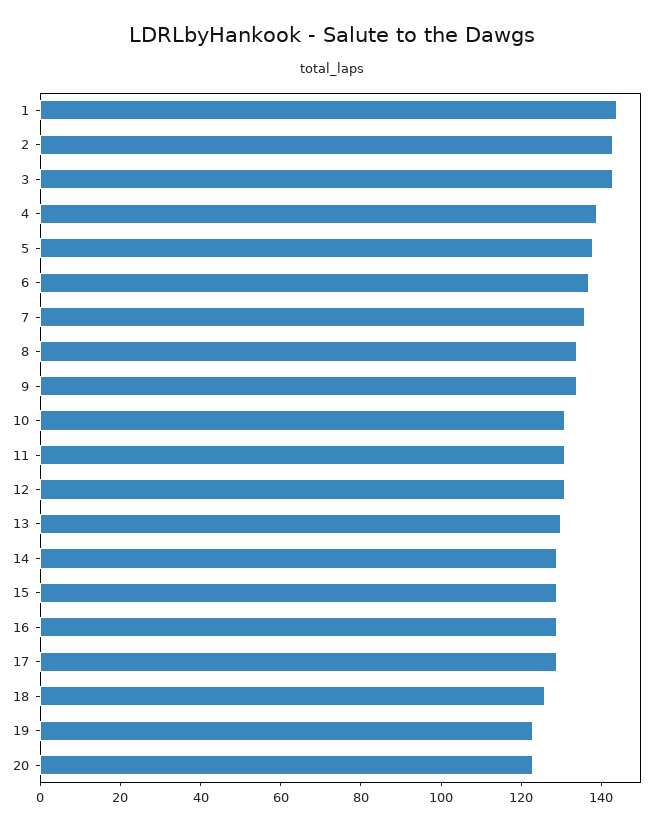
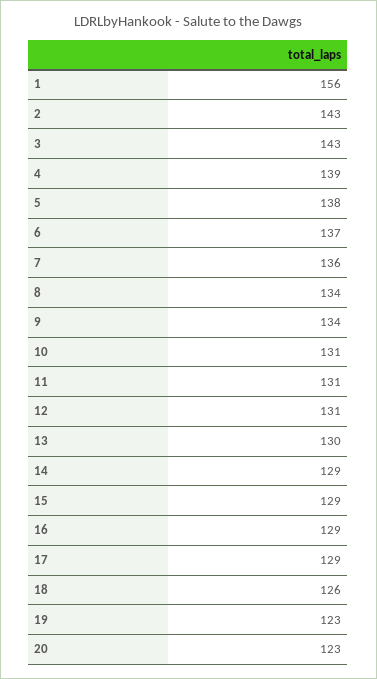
  {
-   "1": 145,
+   "1": 156,
    "2": 143,
    "3": 143,
    "4": 139,
    "5": 138,
    "6": 137,
    "7": 136,
    "8": 134,
    "9": 134,
    "10": 131,
    "11": 131,
    "12": 131,
    "13": 130,
    "14": 129,
    "15": 129,
    "16": 129,
    "17": 129,
    "18": 126,
    "19": 123,
    "20": 123
  }

